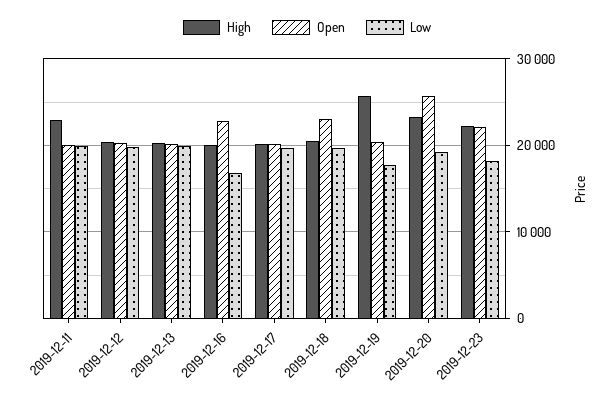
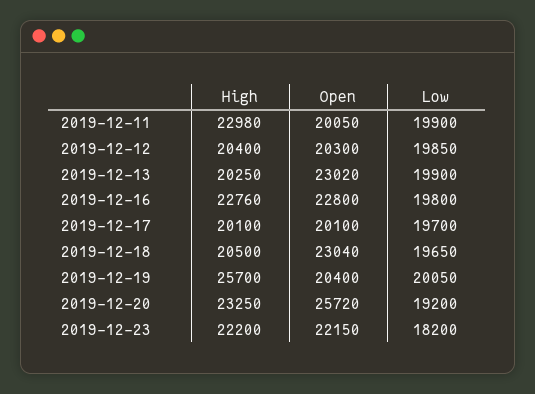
  {
    "High": {
      "2019-12-11": 22980,
      "2019-12-12": 20400,
      "2019-12-13": 20250,
-     "2019-12-16": 20000,
+     "2019-12-16": 22760,
      "2019-12-17": 20100,
      "2019-12-18": 20500,
      "2019-12-19": 25700,
      "2019-12-20": 23250,
      "2019-12-23": 22200
    },
    "Open": {
      "2019-12-11": 20050,
      "2019-12-12": 20300,
-     "2019-12-13": 20000,
+     "2019-12-13": 23020,
      "2019-12-16": 22800,
      "2019-12-17": 20100,
      "2019-12-18": 23040,
      "2019-12-19": 20400,
      "2019-12-20": 25720,
      "2019-12-23": 22150
    },
    "Low": {
      "2019-12-11": 19900,
      "2019-12-12": 19850,
      "2019-12-13": 19900,
-     "2019-12-16": 17000,
+     "2019-12-16": 19800,
      "2019-12-17": 19700,
      "2019-12-18": 19650,
-     "2019-12-19": 18000,
+     "2019-12-19": 20050,
      "2019-12-20": 19200,
      "2019-12-23": 18200
    }
  }

